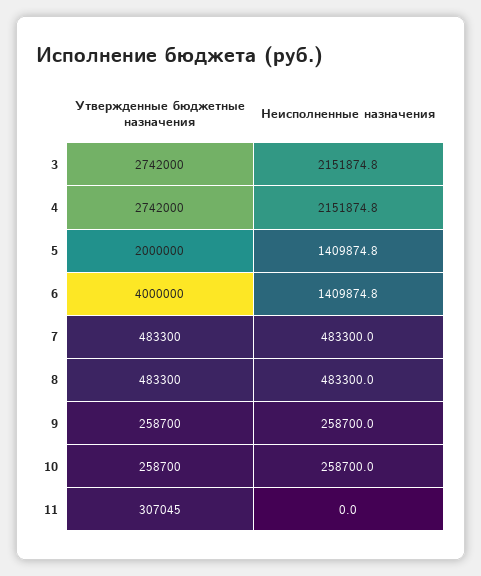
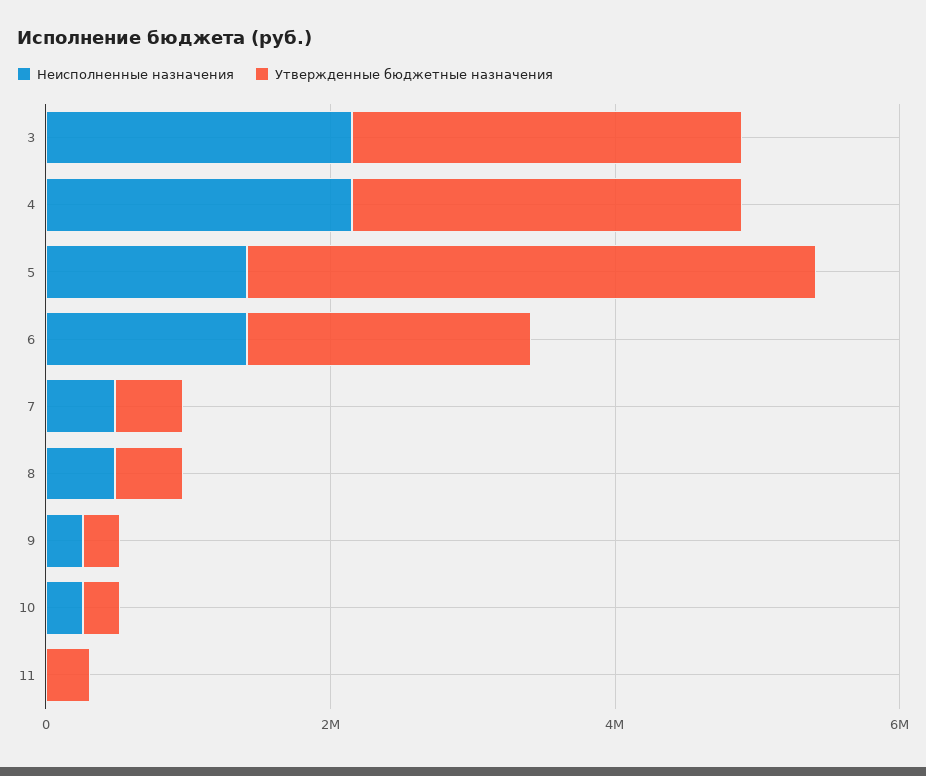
  {
    "Утвержденные бюджетные назначения": {
      "3": 2742000,
      "4": 2742000,
-     "5": 2000000,
+     "5": 4000000,
-     "6": 4000000,
+     "6": 2000000,
      "7": 483300,
      "8": 483300,
      "9": 258700,
      "10": 258700,
      "11": 307045
    },
    "Неисполненные назначения": {
      "3": 2151874.8,
      "4": 2151874.8,
      "5": 1409874.8,
      "6": 1409874.8,
      "7": 483300,
      "8": 483300,
      "9": 258700,
      "10": 258700,
      "11": 0
    }
  }

